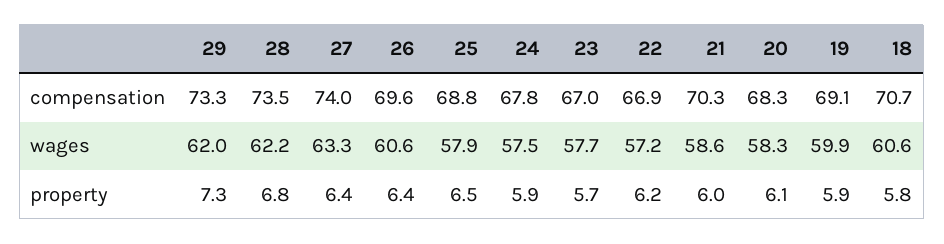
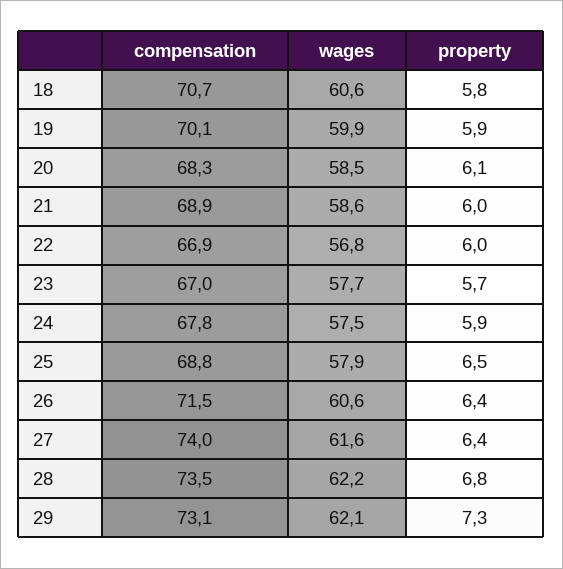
  {
    "29": {
-     "compensation": 73.3,
+     "compensation": 73.1,
-     "wages": 62,
+     "wages": 62.1,
      "property": 7.3
    },
    "28": {
      "compensation": 73.5,
      "wages": 62.2,
      "property": 6.8
    },
    "27": {
      "compensation": 74,
-     "wages": 63.3,
+     "wages": 61.6,
      "property": 6.4
    },
    "26": {
-     "compensation": 69.6,
+     "compensation": 71.5,
      "wages": 60.6,
      "property": 6.4
    },
    "25": {
      "compensation": 68.8,
      "wages": 57.9,
      "property": 6.5
    },
    "24": {
      "compensation": 67.8,
      "wages": 57.5,
      "property": 5.9
    },
    "23": {
      "compensation": 67,
      "wages": 57.7,
      "property": 5.7
    },
    "22": {
      "compensation": 66.9,
-     "wages": 57.2,
+     "wages": 56.8,
-     "property": 6.2
+     "property": 6
    },
    "21": {
-     "compensation": 70.3,
+     "compensation": 68.9,
      "wages": 58.6,
      "property": 6
    },
    "20": {
      "compensation": 68.3,
-     "wages": 58.3,
+     "wages": 58.5,
      "property": 6.1
    },
    "19": {
-     "compensation": 69.1,
+     "compensation": 70.1,
      "wages": 59.9,
      "property": 5.9
    },
    "18": {
      "compensation": 70.7,
      "wages": 60.6,
      "property": 5.8
    }
  }

